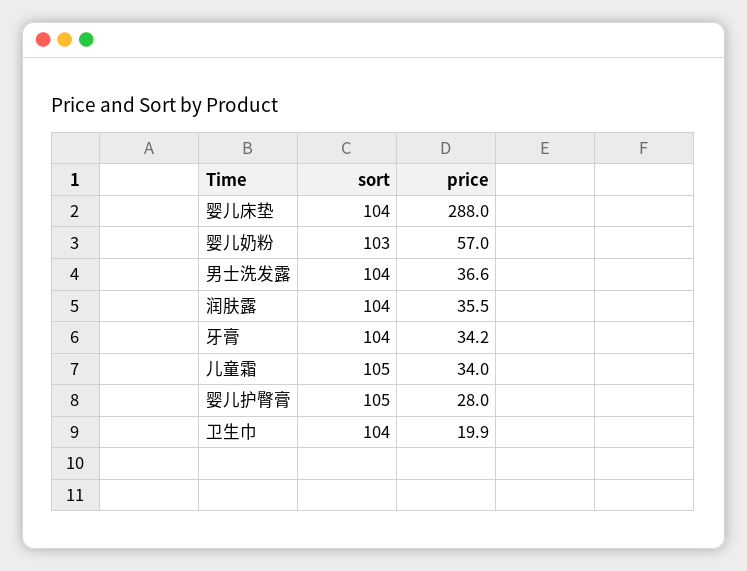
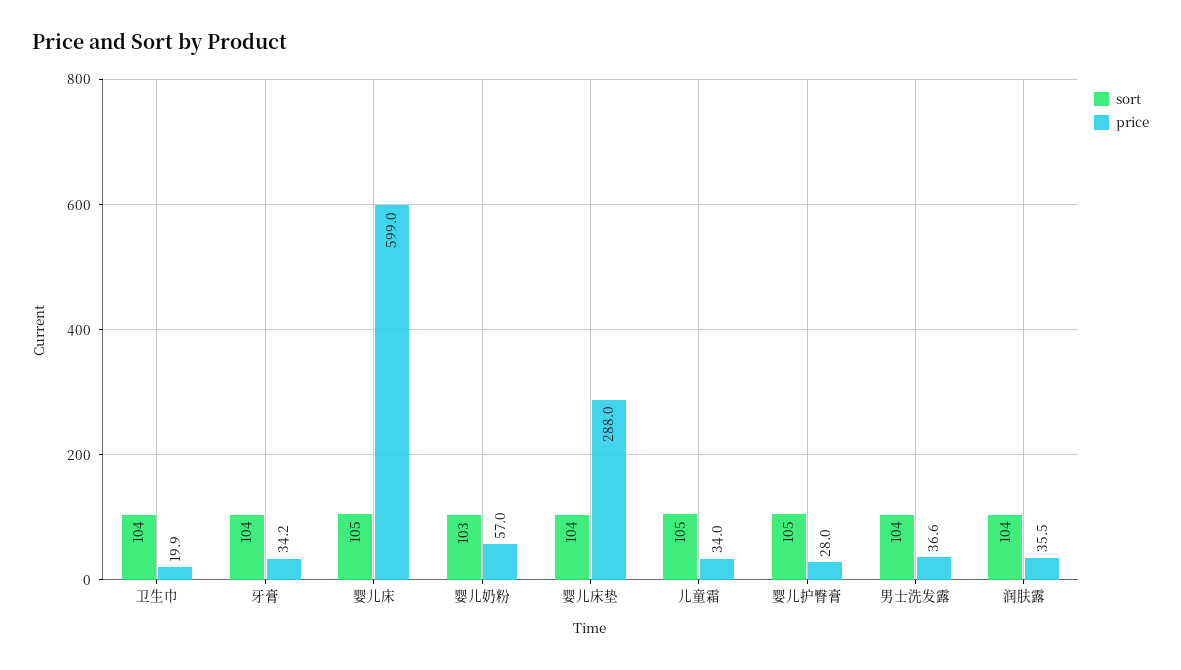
  {
    "sort": {
      "婴儿床垫": 104,
      "婴儿奶粉": 103,
      "男士洗发露": 104,
      "润肤露": 104,
      "牙膏": 104,
      "儿童霜": 105,
      "婴儿护臀膏": 105,
-     "卫生巾": 104
+     "卫生巾": 104,
+     "婴儿床": 105
    },
    "price": {
      "婴儿床垫": 288,
      "婴儿奶粉": 57,
      "男士洗发露": 36.6,
      "润肤露": 35.5,
      "牙膏": 34.2,
      "儿童霜": 34,
      "婴儿护臀膏": 28,
-     "卫生巾": 19.9
+     "卫生巾": 19.9,
+     "婴儿床": 599
    }
  }

